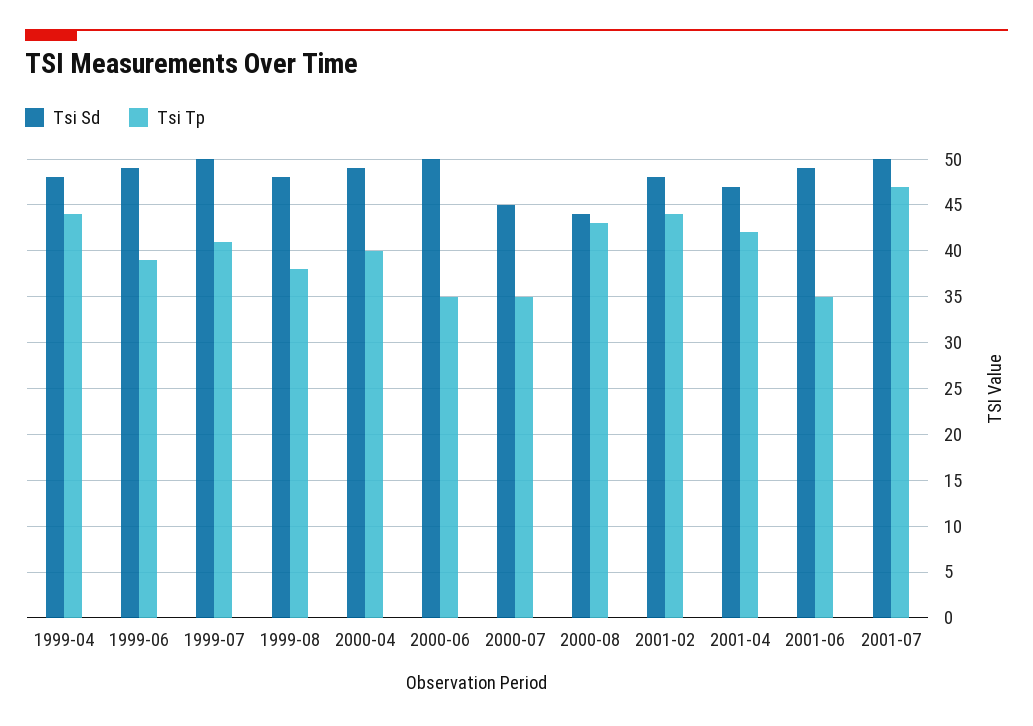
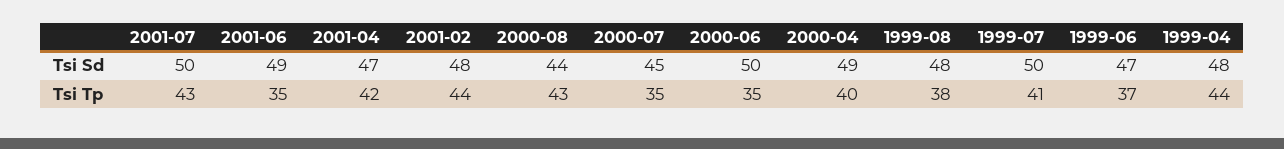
  {
    "Tsi Sd": {
      "1999-04": 48,
-     "1999-06": 49,
+     "1999-06": 47,
      "1999-07": 50,
      "1999-08": 48,
      "2000-04": 49,
      "2000-06": 50,
      "2000-07": 45,
      "2000-08": 44,
      "2001-02": 48,
      "2001-04": 47,
      "2001-06": 49,
      "2001-07": 50
    },
    "Tsi Tp": {
      "1999-04": 44,
-     "1999-06": 39,
+     "1999-06": 37,
      "1999-07": 41,
      "1999-08": 38,
      "2000-04": 40,
      "2000-06": 35,
      "2000-07": 35,
      "2000-08": 43,
      "2001-02": 44,
      "2001-04": 42,
      "2001-06": 35,
-     "2001-07": 47
+     "2001-07": 43
    }
  }

